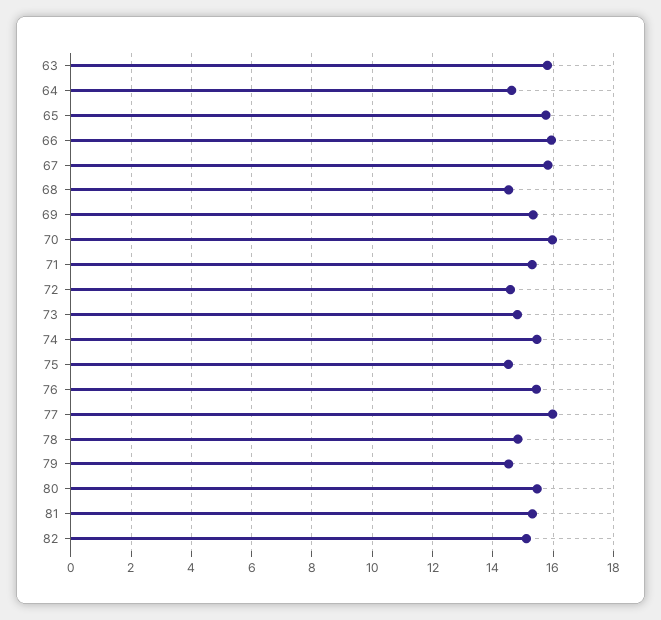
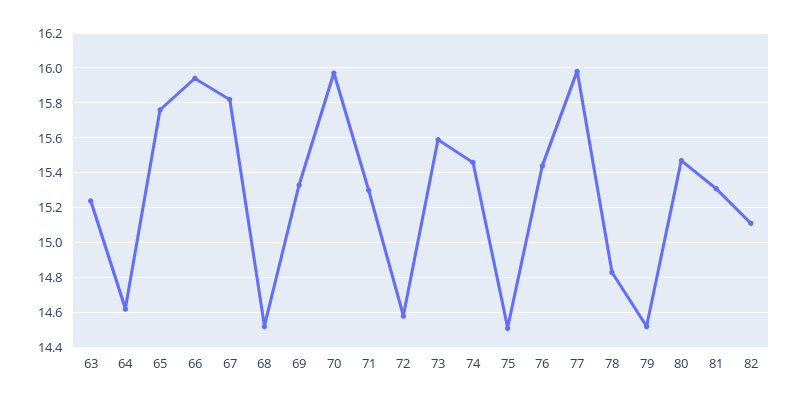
  {
-   "63": 15.8,
+   "63": 15.25,
    "64": 14.6,
    "65": 15.75,
    "66": 15.95,
    "67": 15.8,
    "68": 14.5,
    "69": 15.35,
    "70": 15.95,
    "71": 15.3,
    "72": 14.6,
-   "73": 14.8,
+   "73": 15.6,
    "74": 15.45,
    "75": 14.5,
    "76": 15.45,
    "77": 16,
    "78": 14.85,
    "79": 14.5,
    "80": 15.45,
    "81": 15.3,
    "82": 15.1
  }

